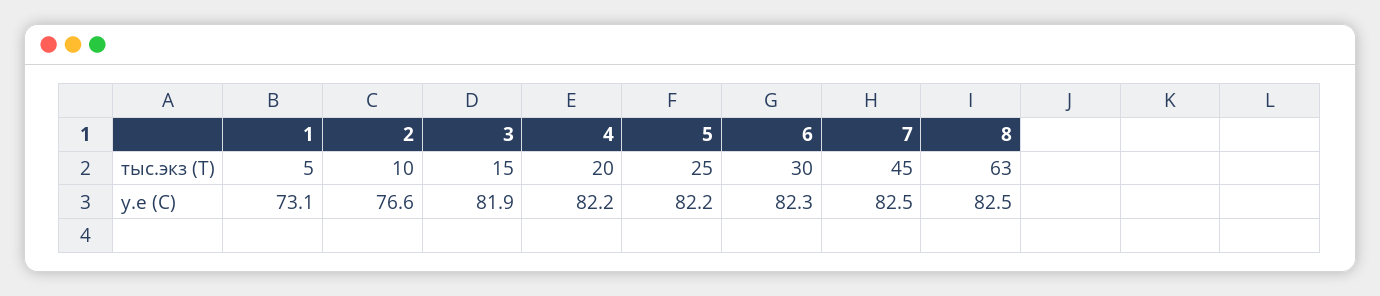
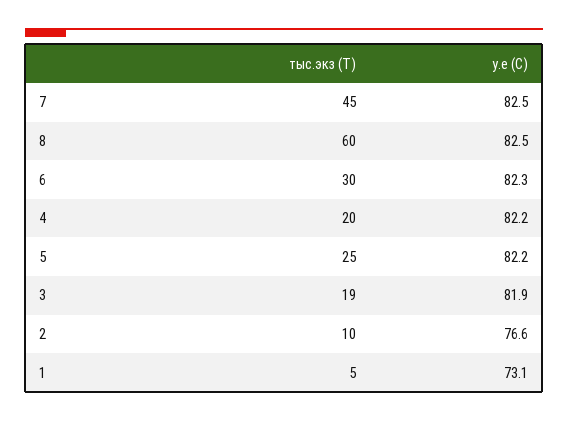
  {
    "1": {
      "тыс.экз (T)": 5,
      "у.е (C)": 73.1
    },
    "2": {
      "тыс.экз (T)": 10,
      "у.е (C)": 76.6
    },
    "3": {
-     "тыс.экз (T)": 15,
+     "тыс.экз (T)": 19,
      "у.е (C)": 81.9
    },
    "4": {
      "тыс.экз (T)": 20,
      "у.е (C)": 82.2
    },
    "5": {
      "тыс.экз (T)": 25,
      "у.е (C)": 82.2
    },
    "6": {
      "тыс.экз (T)": 30,
      "у.е (C)": 82.3
    },
    "7": {
      "тыс.экз (T)": 45,
      "у.е (C)": 82.5
    },
    "8": {
-     "тыс.экз (T)": 63,
+     "тыс.экз (T)": 60,
      "у.е (C)": 82.5
    }
  }

